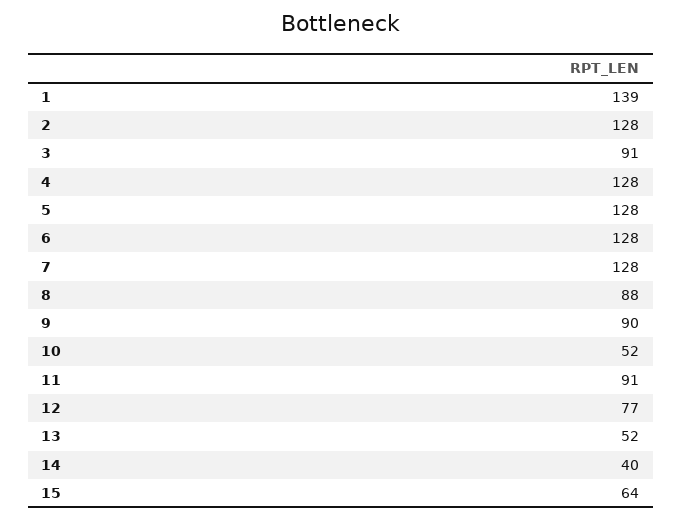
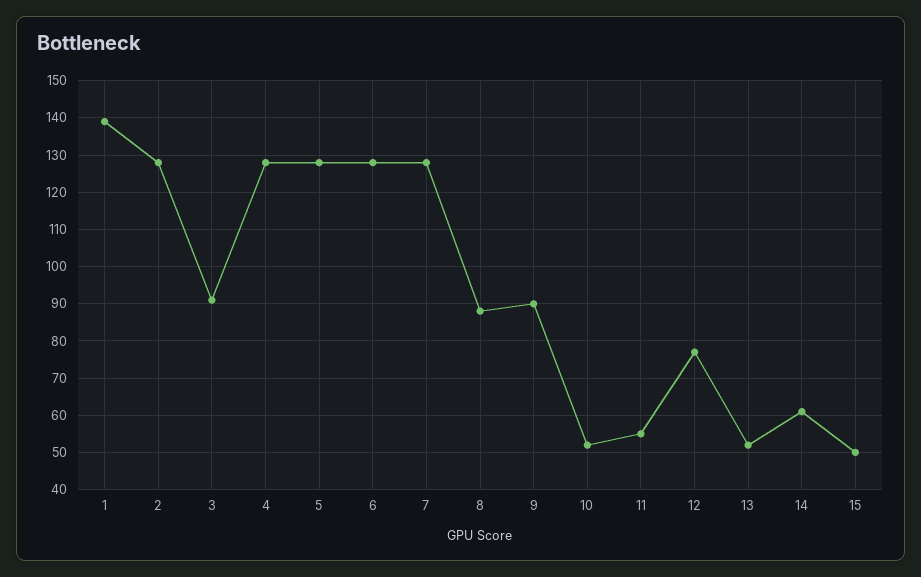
  {
    "1": 139,
    "2": 128,
    "3": 91,
    "4": 128,
    "5": 128,
    "6": 128,
    "7": 128,
    "8": 88,
    "9": 90,
    "10": 52,
-   "11": 91,
+   "11": 55,
    "12": 77,
    "13": 52,
-   "14": 40,
+   "14": 60,
-   "15": 64
+   "15": 50
  }

